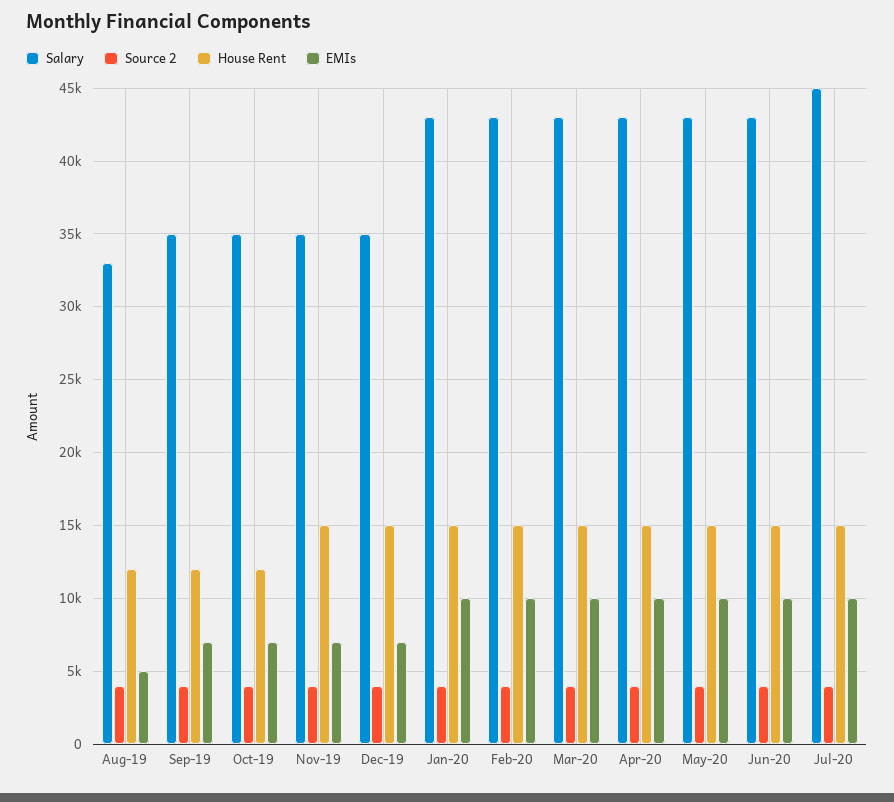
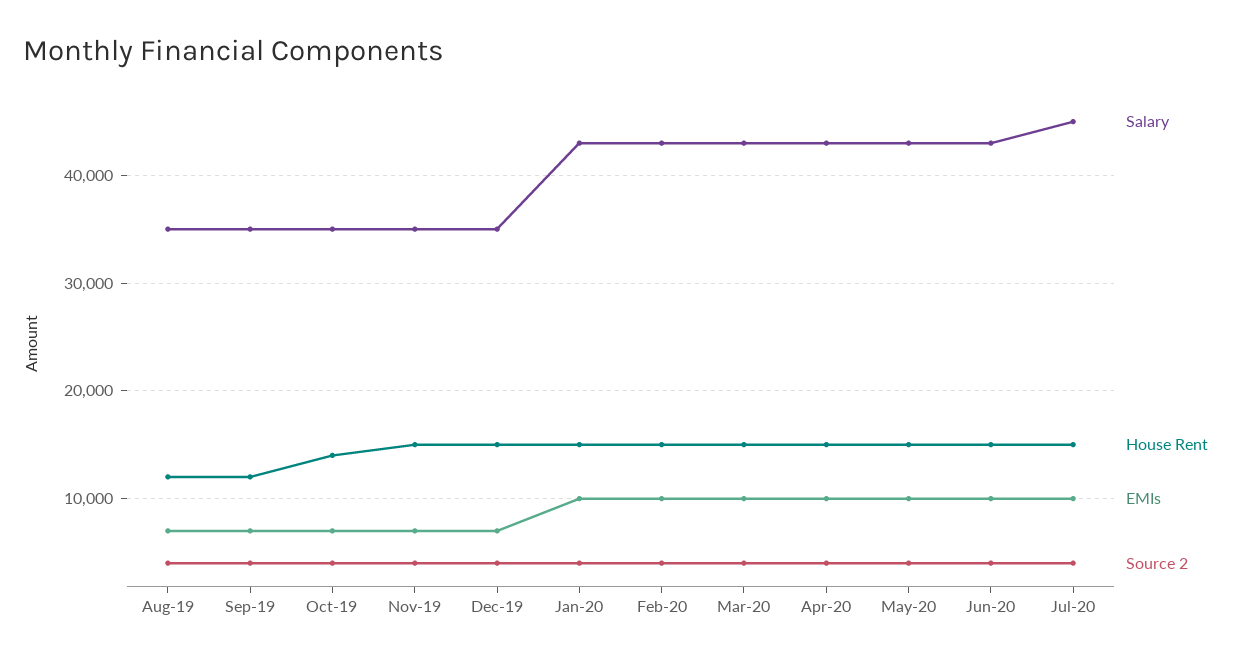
  {
    "Salary": {
-     "Aug-19": 33000,
+     "Aug-19": 35000,
      "Sep-19": 35000,
      "Oct-19": 35000,
      "Nov-19": 35000,
      "Dec-19": 35000,
      "Jan-20": 43000,
      "Feb-20": 43000,
      "Mar-20": 43000,
      "Apr-20": 43000,
      "May-20": 43000,
      "Jun-20": 43000,
      "Jul-20": 45000
    },
    "Source 2": {
      "Aug-19": 4000,
      "Sep-19": 4000,
      "Oct-19": 4000,
      "Nov-19": 4000,
      "Dec-19": 4000,
      "Jan-20": 4000,
      "Feb-20": 4000,
      "Mar-20": 4000,
      "Apr-20": 4000,
      "May-20": 4000,
      "Jun-20": 4000,
      "Jul-20": 4000
    },
    "House Rent": {
      "Aug-19": 12000,
      "Sep-19": 12000,
-     "Oct-19": 12000,
+     "Oct-19": 14000,
      "Nov-19": 15000,
      "Dec-19": 15000,
      "Jan-20": 15000,
      "Feb-20": 15000,
      "Mar-20": 15000,
      "Apr-20": 15000,
      "May-20": 15000,
      "Jun-20": 15000,
      "Jul-20": 15000
    },
    "EMIs": {
-     "Aug-19": 5000,
+     "Aug-19": 7000,
      "Sep-19": 7000,
      "Oct-19": 7000,
      "Nov-19": 7000,
      "Dec-19": 7000,
      "Jan-20": 10000,
      "Feb-20": 10000,
      "Mar-20": 10000,
      "Apr-20": 10000,
      "May-20": 10000,
      "Jun-20": 10000,
      "Jul-20": 10000
    }
  }

